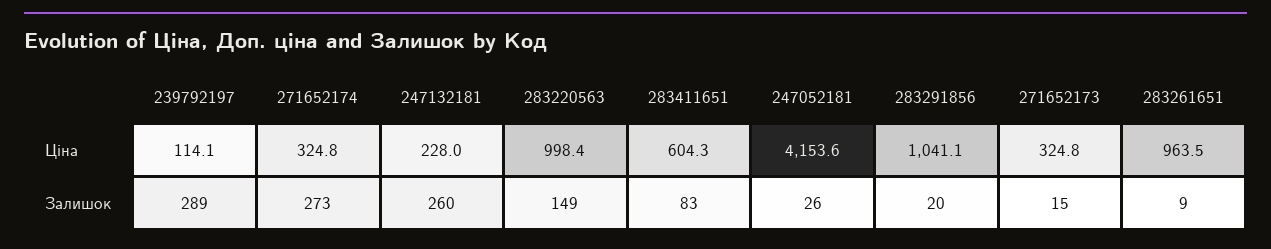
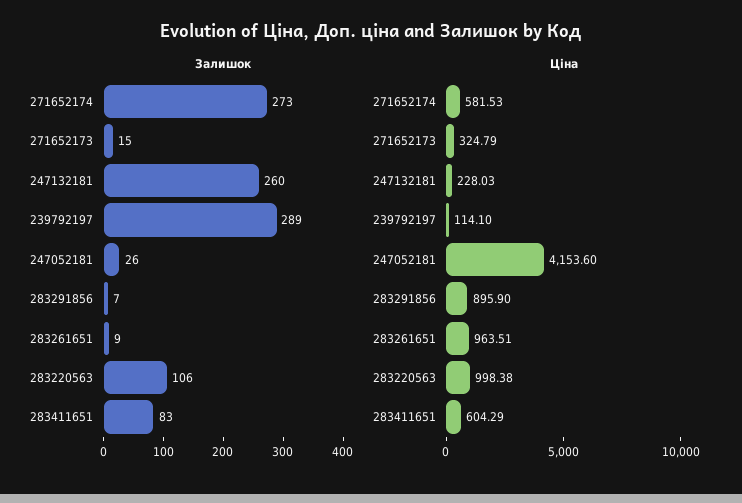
  {
    "Ціна": {
      "239792197": 114.1,
-     "271652174": 324.8,
+     "271652174": 581.53,
      "247132181": 228.03,
      "283220563": 998.38,
      "283411651": 604.29,
      "247052181": 4153.6,
-     "283291856": 1041.1,
+     "283291856": 895.9,
      "271652173": 324.79,
      "283261651": 963.51
    },
    "Залишок": {
      "239792197": 289,
      "271652174": 273,
      "247132181": 260,
-     "283220563": 149,
+     "283220563": 106,
      "283411651": 83,
      "247052181": 26,
-     "283291856": 20,
+     "283291856": 7,
      "271652173": 15,
      "283261651": 9
    }
  }

